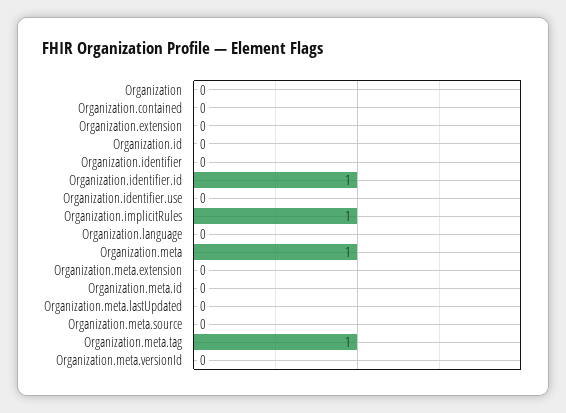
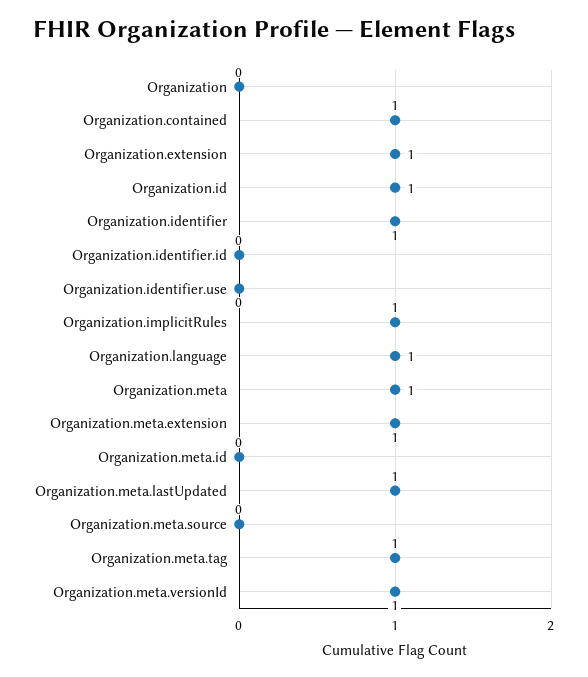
  {
    "Organization": 0,
-   "Organization.contained": 0,
+   "Organization.contained": 1,
-   "Organization.extension": 0,
+   "Organization.extension": 1,
-   "Organization.id": 0,
+   "Organization.id": 1,
-   "Organization.identifier": 0,
+   "Organization.identifier": 1,
-   "Organization.identifier.id": 1,
+   "Organization.identifier.id": 0,
    "Organization.identifier.use": 0,
    "Organization.implicitRules": 1,
-   "Organization.language": 0,
+   "Organization.language": 1,
    "Organization.meta": 1,
-   "Organization.meta.extension": 0,
+   "Organization.meta.extension": 1,
    "Organization.meta.id": 0,
-   "Organization.meta.lastUpdated": 0,
+   "Organization.meta.lastUpdated": 1,
    "Organization.meta.source": 0,
    "Organization.meta.tag": 1,
-   "Organization.meta.versionId": 0
+   "Organization.meta.versionId": 1
  }

